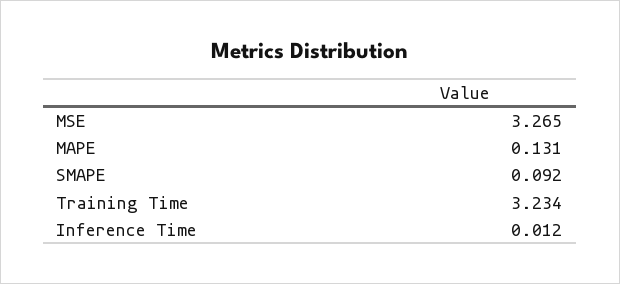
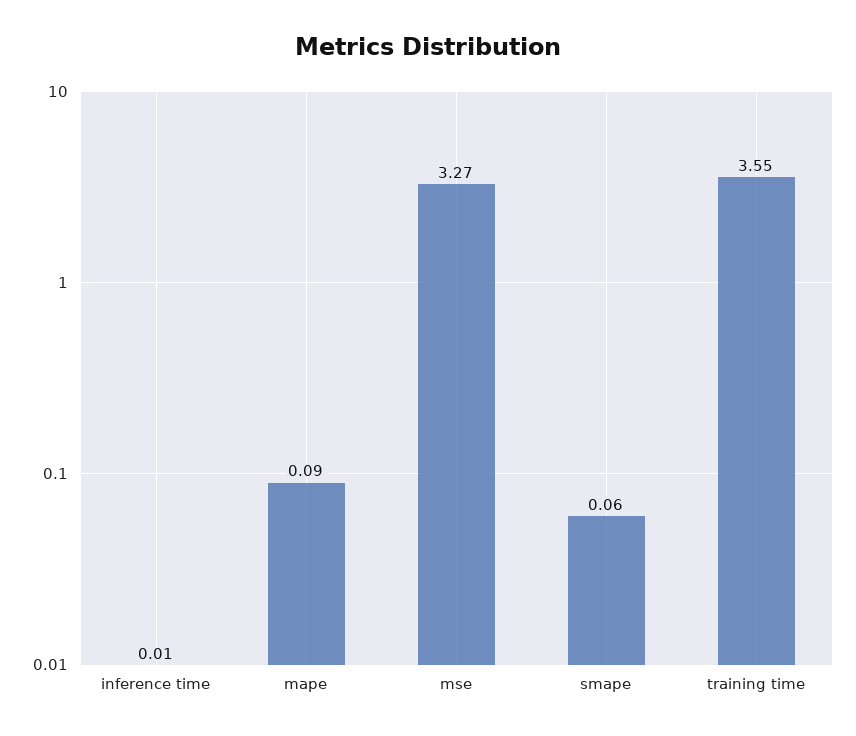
  {
    "MSE": 3.265,
-   "MAPE": 0.131,
+   "MAPE": 0.09,
-   "SMAPE": 0.092,
+   "SMAPE": 0.06,
-   "Training Time": 3.234,
+   "Training Time": 3.55,
    "Inference Time": 0.012
  }

